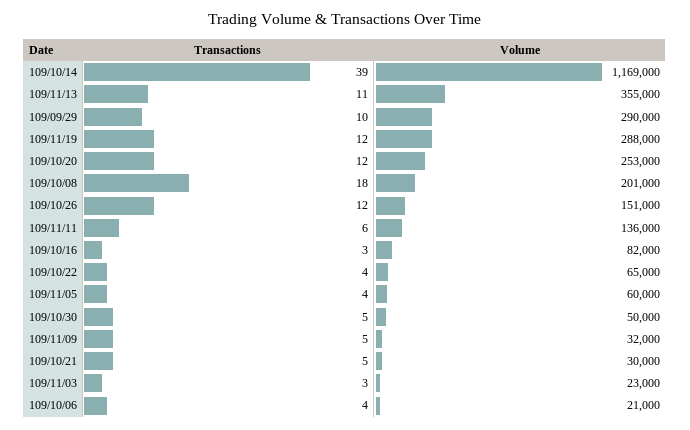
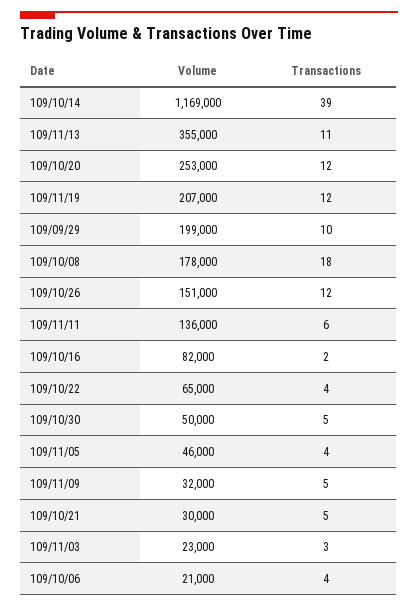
  {
    "Transactions": {
      "109/10/14": 39,
      "109/11/13": 11,
      "109/09/29": 10,
      "109/11/19": 12,
      "109/10/20": 12,
      "109/10/08": 18,
      "109/10/26": 12,
      "109/11/11": 6,
-     "109/10/16": 3,
+     "109/10/16": 2,
      "109/10/22": 4,
      "109/11/05": 4,
      "109/10/30": 5,
      "109/11/09": 5,
      "109/10/21": 5,
      "109/11/03": 3,
      "109/10/06": 4
    },
    "Volume": {
      "109/10/14": 1169000,
      "109/11/13": 355000,
-     "109/09/29": 290000,
+     "109/09/29": 199000,
-     "109/11/19": 288000,
+     "109/11/19": 207000,
      "109/10/20": 253000,
-     "109/10/08": 201000,
+     "109/10/08": 178000,
      "109/10/26": 151000,
      "109/11/11": 136000,
      "109/10/16": 82000,
      "109/10/22": 65000,
-     "109/11/05": 60000,
+     "109/11/05": 46000,
      "109/10/30": 50000,
      "109/11/09": 32000,
      "109/10/21": 30000,
      "109/11/03": 23000,
      "109/10/06": 21000
    }
  }

